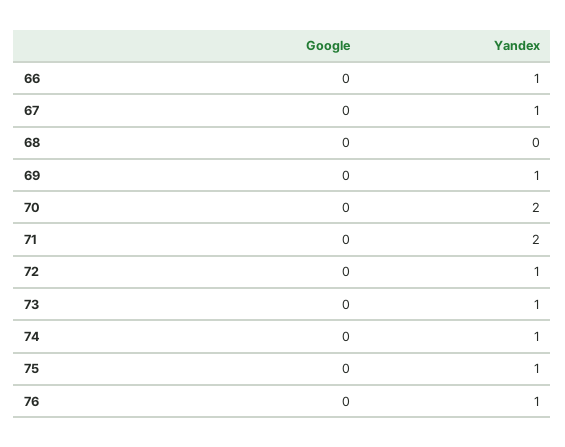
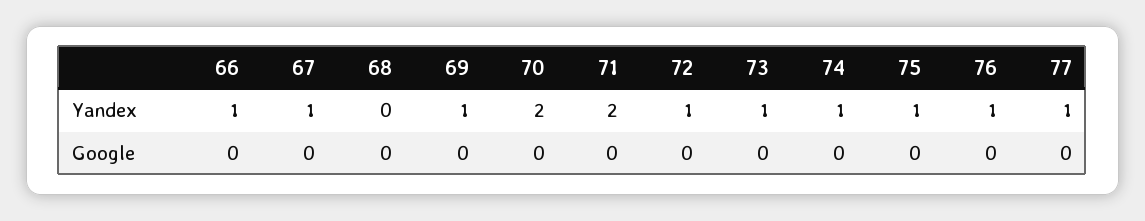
  {
    "Google": {
      "66": 0,
      "67": 0,
      "68": 0,
      "69": 0,
      "70": 0,
      "71": 0,
      "72": 0,
      "73": 0,
      "74": 0,
      "75": 0,
-     "76": 0
+     "76": 0,
+     "77": 0
    },
    "Yandex": {
      "66": 1,
      "67": 1,
      "68": 0,
      "69": 1,
      "70": 2,
      "71": 2,
      "72": 1,
      "73": 1,
      "74": 1,
      "75": 1,
-     "76": 1
+     "76": 1,
+     "77": 1
    }
  }

